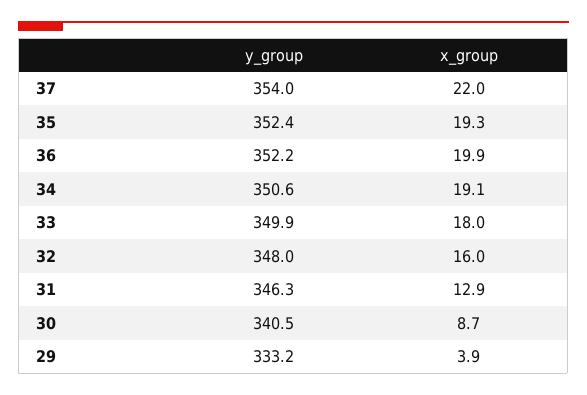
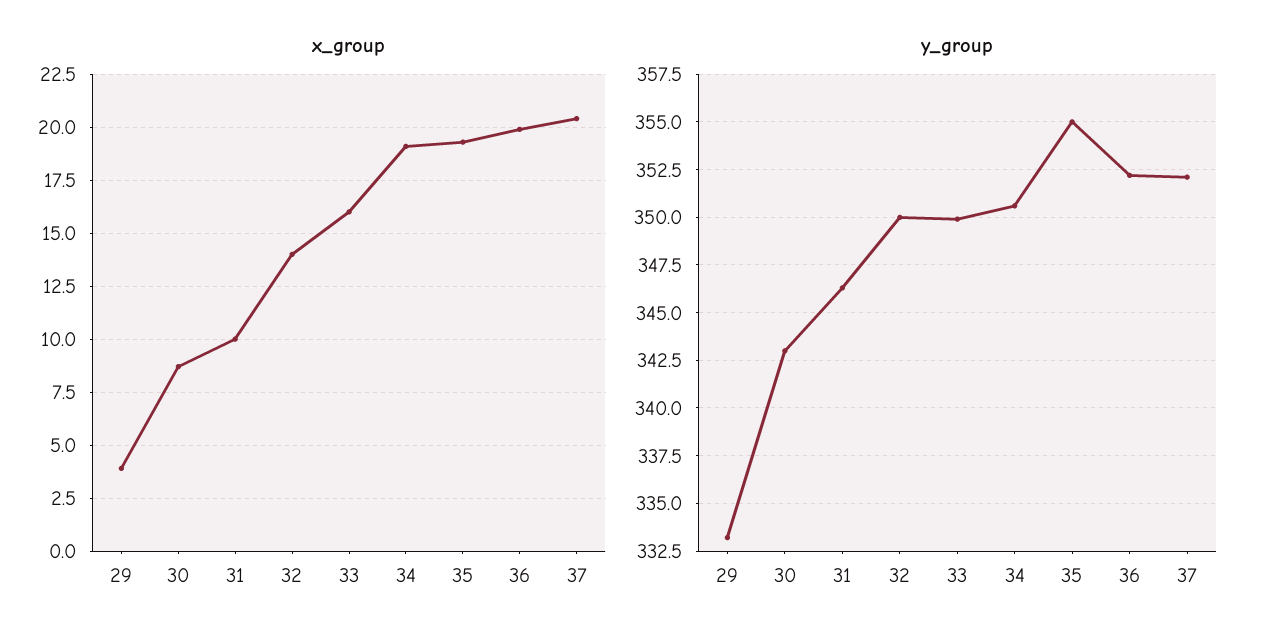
  {
    "y_group": {
-     "37": 354,
+     "37": 352,
-     "35": 352.4,
+     "35": 355,
      "36": 352.2,
      "34": 350.6,
      "33": 349.9,
-     "32": 348,
+     "32": 350,
      "31": 346.3,
-     "30": 340.5,
+     "30": 343,
      "29": 333.2
    },
    "x_group": {
-     "37": 22,
+     "37": 20.5,
      "35": 19.3,
      "36": 19.9,
      "34": 19.1,
-     "33": 18,
+     "33": 16,
-     "32": 16,
+     "32": 14,
-     "31": 12.9,
+     "31": 10,
      "30": 8.7,
      "29": 3.9
    }
  }

